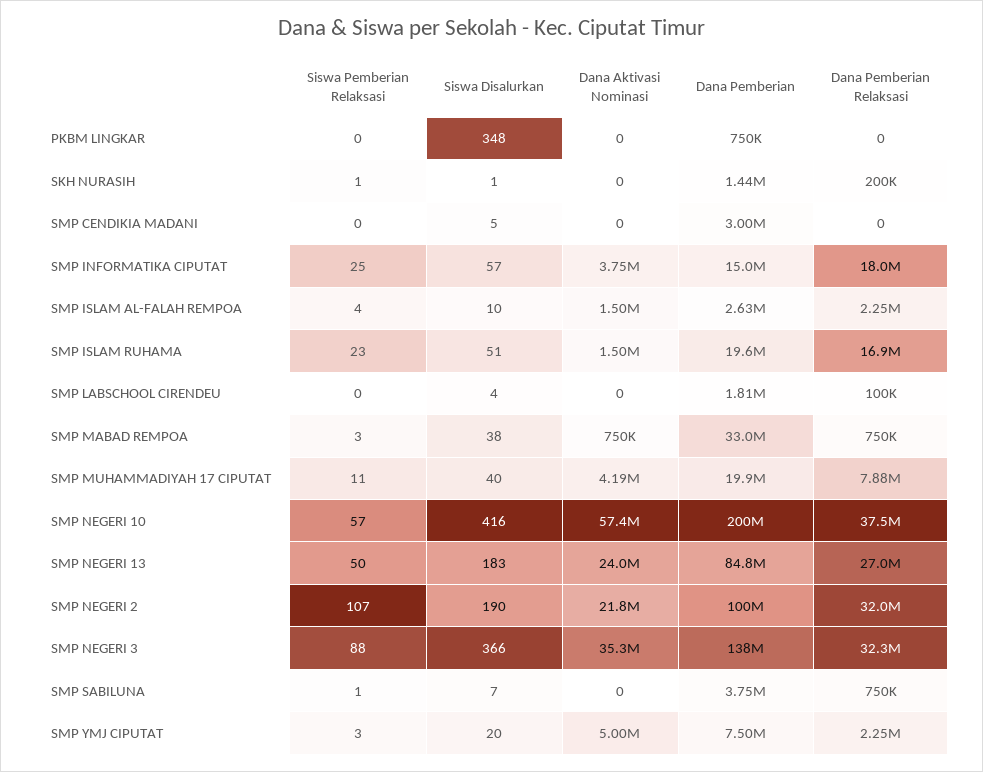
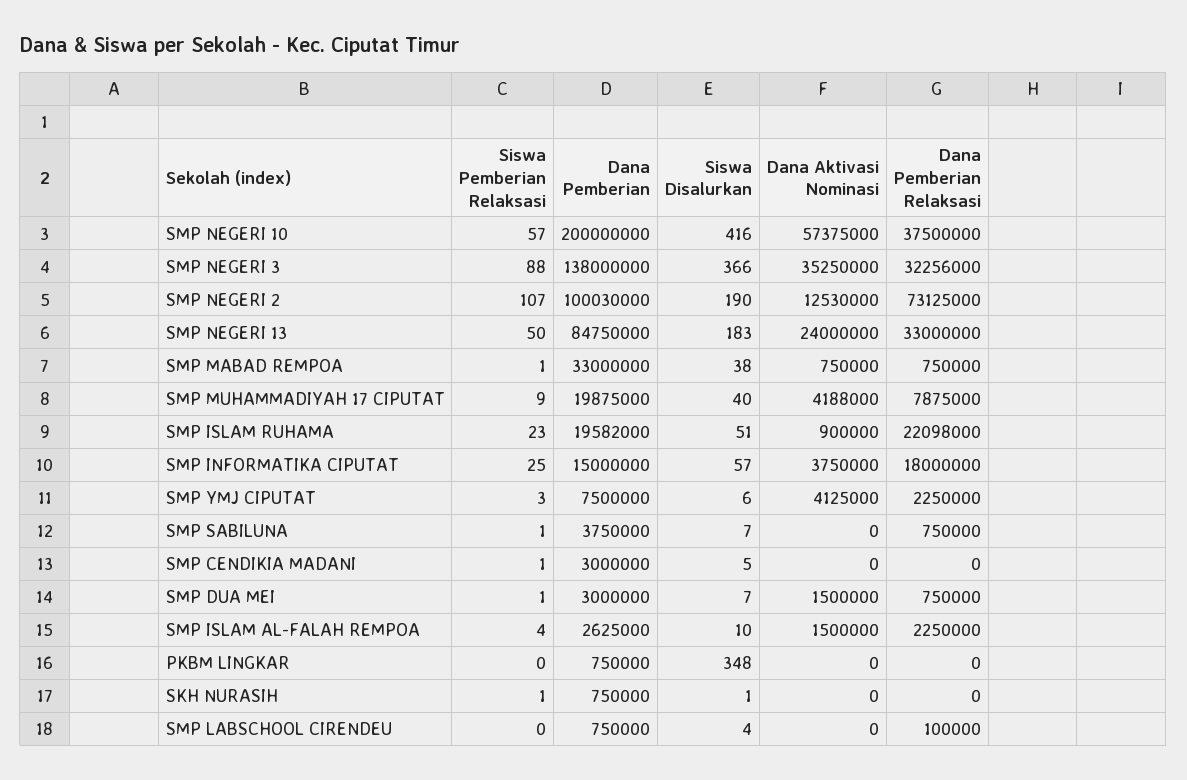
  {
    "Siswa Pemberian Relaksasi": {
      "PKBM LINGKAR": 0,
      "SKH NURASIH": 1,
-     "SMP CENDIKIA MADANI": 0,
+     "SMP CENDIKIA MADANI": 1,
      "SMP INFORMATIKA CIPUTAT": 25,
      "SMP ISLAM AL-FALAH REMPOA": 4,
      "SMP ISLAM RUHAMA": 23,
      "SMP LABSCHOOL CIRENDEU": 0,
-     "SMP MABAD REMPOA": 3,
+     "SMP MABAD REMPOA": 1,
-     "SMP MUHAMMADIYAH 17 CIPUTAT": 11,
+     "SMP MUHAMMADIYAH 17 CIPUTAT": 9,
      "SMP NEGERI 10": 57,
      "SMP NEGERI 13": 50,
      "SMP NEGERI 2": 107,
      "SMP NEGERI 3": 88,
      "SMP SABILUNA": 1,
-     "SMP YMJ CIPUTAT": 3
+     "SMP YMJ CIPUTAT": 3,
+     "SMP DUA MEI": 1
    },
    "Siswa Disalurkan": {
      "PKBM LINGKAR": 348,
      "SKH NURASIH": 1,
      "SMP CENDIKIA MADANI": 5,
      "SMP INFORMATIKA CIPUTAT": 57,
      "SMP ISLAM AL-FALAH REMPOA": 10,
      "SMP ISLAM RUHAMA": 51,
      "SMP LABSCHOOL CIRENDEU": 4,
      "SMP MABAD REMPOA": 38,
      "SMP MUHAMMADIYAH 17 CIPUTAT": 40,
      "SMP NEGERI 10": 416,
      "SMP NEGERI 13": 183,
      "SMP NEGERI 2": 190,
      "SMP NEGERI 3": 366,
      "SMP SABILUNA": 7,
-     "SMP YMJ CIPUTAT": 20
+     "SMP YMJ CIPUTAT": 6,
+     "SMP DUA MEI": 7
    },
    "Dana Aktivasi Nominasi": {
      "PKBM LINGKAR": 0,
      "SKH NURASIH": 0,
      "SMP CENDIKIA MADANI": 0,
      "SMP INFORMATIKA CIPUTAT": 3750000,
      "SMP ISLAM AL-FALAH REMPOA": 1500000,
-     "SMP ISLAM RUHAMA": 1500000,
+     "SMP ISLAM RUHAMA": 900000,
      "SMP LABSCHOOL CIRENDEU": 0,
      "SMP MABAD REMPOA": 750000,
      "SMP MUHAMMADIYAH 17 CIPUTAT": 4188000,
      "SMP NEGERI 10": 57375000,
      "SMP NEGERI 13": 24000000,
-     "SMP NEGERI 2": 21800000,
+     "SMP NEGERI 2": 12530000,
      "SMP NEGERI 3": 35250000,
      "SMP SABILUNA": 0,
-     "SMP YMJ CIPUTAT": 5000000
+     "SMP YMJ CIPUTAT": 4125000,
+     "SMP DUA MEI": 1500000
    },
    "Dana Pemberian": {
      "PKBM LINGKAR": 750000,
-     "SKH NURASIH": 1440000,
+     "SKH NURASIH": 750000,
      "SMP CENDIKIA MADANI": 3000000,
      "SMP INFORMATIKA CIPUTAT": 15000000,
      "SMP ISLAM AL-FALAH REMPOA": 2625000,
      "SMP ISLAM RUHAMA": 19582000,
-     "SMP LABSCHOOL CIRENDEU": 1810000,
+     "SMP LABSCHOOL CIRENDEU": 750000,
      "SMP MABAD REMPOA": 33000000,
      "SMP MUHAMMADIYAH 17 CIPUTAT": 19875000,
      "SMP NEGERI 10": 200000000,
      "SMP NEGERI 13": 84750000,
      "SMP NEGERI 2": 100030000,
      "SMP NEGERI 3": 138000000,
      "SMP SABILUNA": 3750000,
-     "SMP YMJ CIPUTAT": 7500000
+     "SMP YMJ CIPUTAT": 7500000,
+     "SMP DUA MEI": 3000000
    },
    "Dana Pemberian Relaksasi": {
      "PKBM LINGKAR": 0,
-     "SKH NURASIH": 200000,
+     "SKH NURASIH": 0,
      "SMP CENDIKIA MADANI": 0,
      "SMP INFORMATIKA CIPUTAT": 18000000,
      "SMP ISLAM AL-FALAH REMPOA": 2250000,
-     "SMP ISLAM RUHAMA": 16900000,
+     "SMP ISLAM RUHAMA": 22098000,
      "SMP LABSCHOOL CIRENDEU": 100000,
      "SMP MABAD REMPOA": 750000,
      "SMP MUHAMMADIYAH 17 CIPUTAT": 7875000,
      "SMP NEGERI 10": 37500000,
-     "SMP NEGERI 13": 27000000,
+     "SMP NEGERI 13": 33000000,
-     "SMP NEGERI 2": 32000000,
+     "SMP NEGERI 2": 73125000,
      "SMP NEGERI 3": 32256000,
      "SMP SABILUNA": 750000,
-     "SMP YMJ CIPUTAT": 2250000
+     "SMP YMJ CIPUTAT": 2250000,
+     "SMP DUA MEI": 750000
    }
  }

